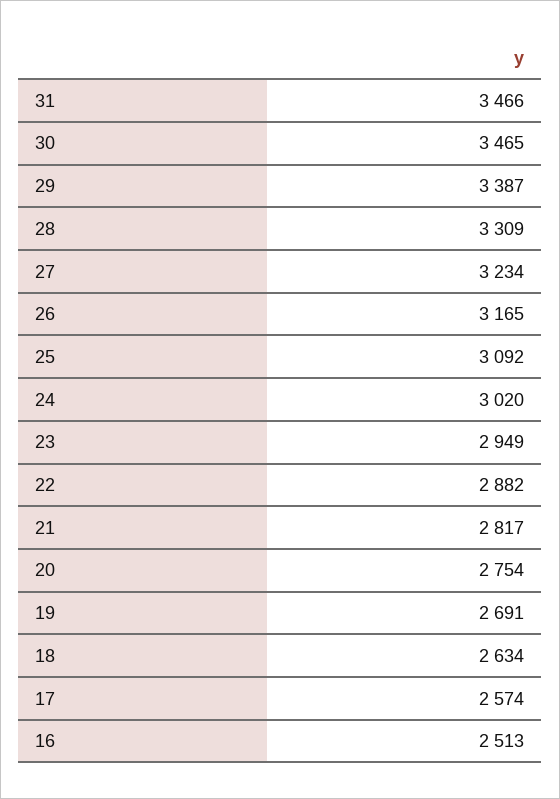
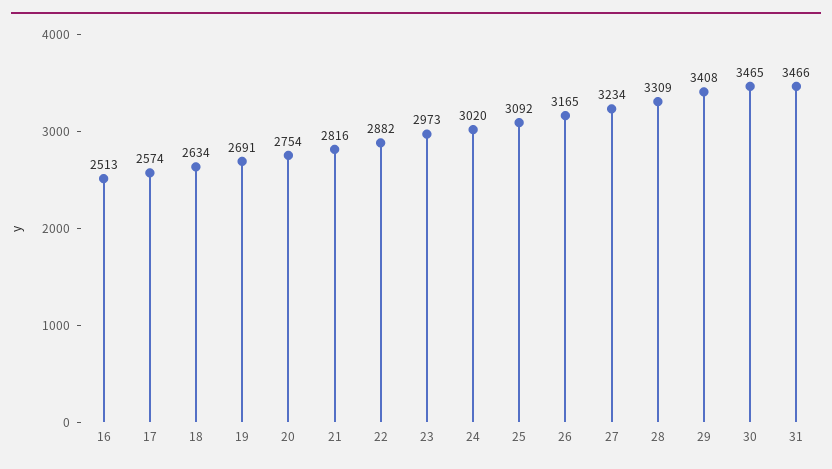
  {
    "31": 3466,
    "30": 3465,
-   "29": 3387,
+   "29": 3408,
    "28": 3309,
    "27": 3234,
    "26": 3165,
    "25": 3092,
    "24": 3020,
-   "23": 2949,
+   "23": 2973,
    "22": 2882,
-   "21": 2817,
+   "21": 2816,
    "20": 2754,
    "19": 2691,
    "18": 2634,
    "17": 2574,
    "16": 2513
  }

